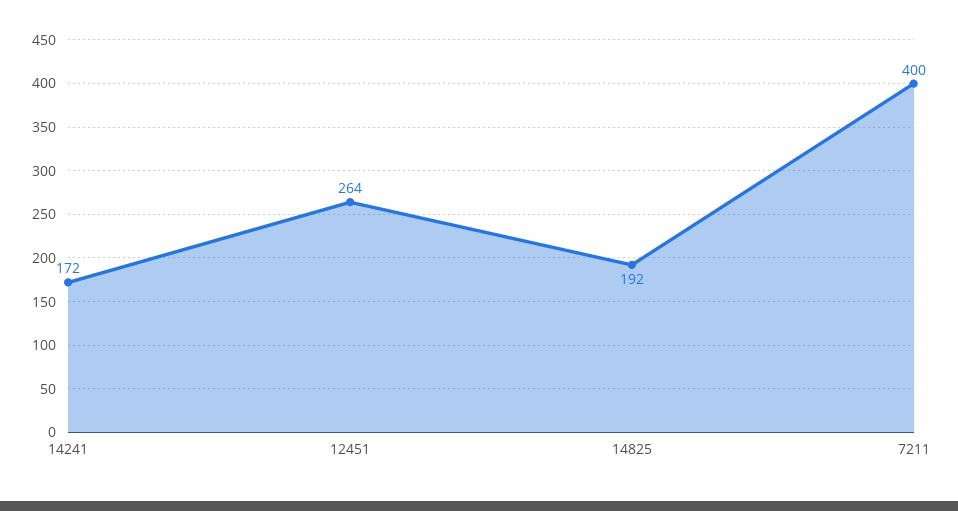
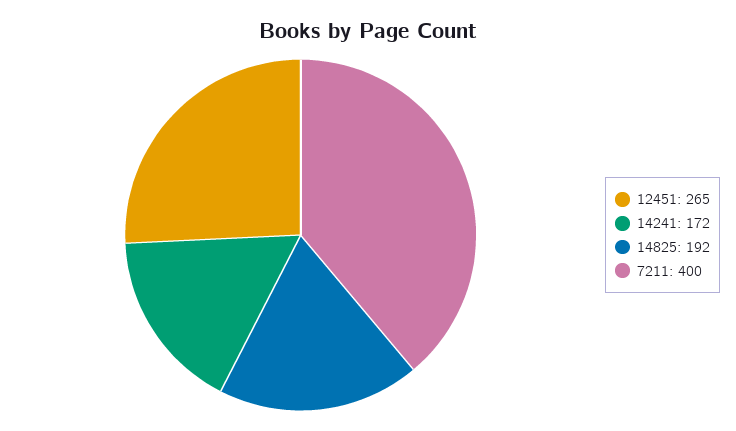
  {
    "14241": 172,
-   "12451": 264,
+   "12451": 265,
    "14825": 192,
    "7211": 400
  }

